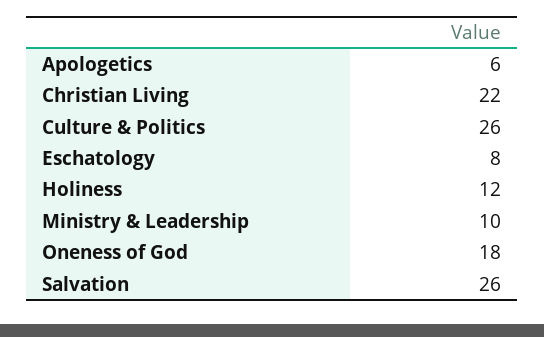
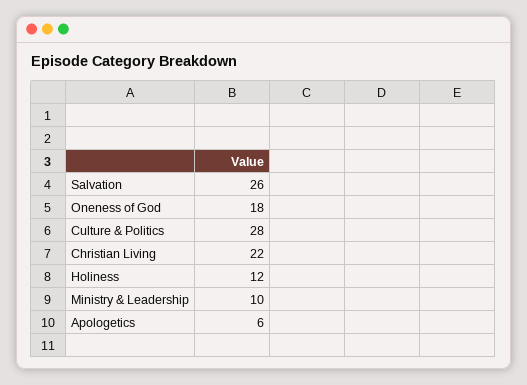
  {
    "Apologetics": 6,
    "Christian Living": 22,
-   "Culture & Politics": 26,
+   "Culture & Politics": 28,
-   "Eschatology": 8,
    "Holiness": 12,
    "Ministry & Leadership": 10,
    "Oneness of God": 18,
    "Salvation": 26
  }

